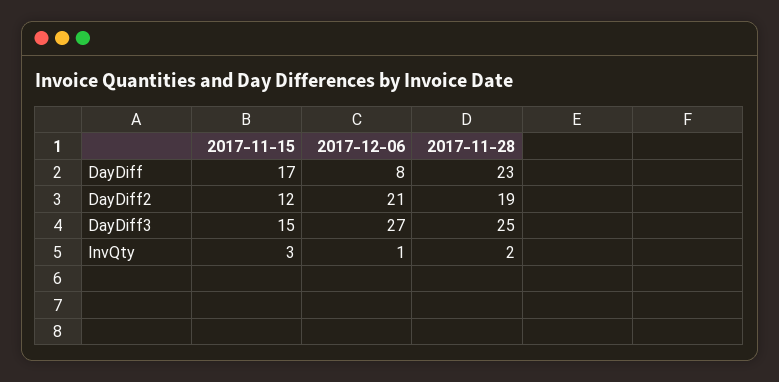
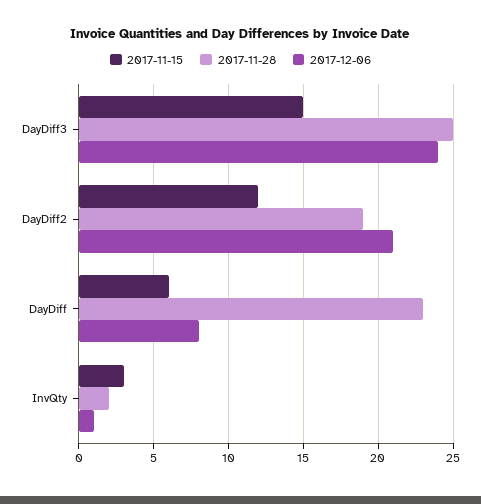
  {
    "2017-11-15": {
-     "DayDiff": 17,
+     "DayDiff": 6,
      "DayDiff2": 12,
      "DayDiff3": 15,
      "InvQty": 3
    },
    "2017-12-06": {
      "DayDiff": 8,
      "DayDiff2": 21,
-     "DayDiff3": 27,
+     "DayDiff3": 24,
      "InvQty": 1
    },
    "2017-11-28": {
      "DayDiff": 23,
      "DayDiff2": 19,
      "DayDiff3": 25,
      "InvQty": 2
    }
  }

